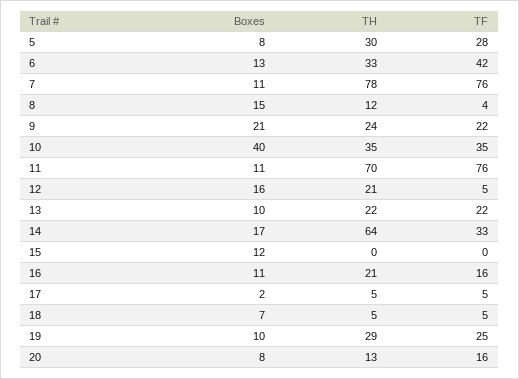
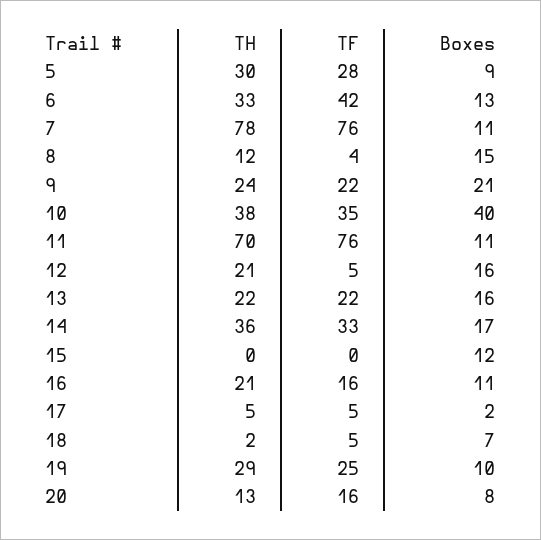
  {
    "Boxes": {
-     "5": 8,
+     "5": 9,
      "6": 13,
      "7": 11,
      "8": 15,
      "9": 21,
      "10": 40,
      "11": 11,
      "12": 16,
-     "13": 10,
+     "13": 16,
      "14": 17,
      "15": 12,
      "16": 11,
      "17": 2,
      "18": 7,
      "19": 10,
      "20": 8
    },
    "TH": {
      "5": 30,
      "6": 33,
      "7": 78,
      "8": 12,
      "9": 24,
-     "10": 35,
+     "10": 38,
      "11": 70,
      "12": 21,
      "13": 22,
-     "14": 64,
+     "14": 36,
      "15": 0,
      "16": 21,
      "17": 5,
-     "18": 5,
+     "18": 2,
      "19": 29,
      "20": 13
    },
    "TF": {
      "5": 28,
      "6": 42,
      "7": 76,
      "8": 4,
      "9": 22,
      "10": 35,
      "11": 76,
      "12": 5,
      "13": 22,
      "14": 33,
      "15": 0,
      "16": 16,
      "17": 5,
      "18": 5,
      "19": 25,
      "20": 16
    }
  }

